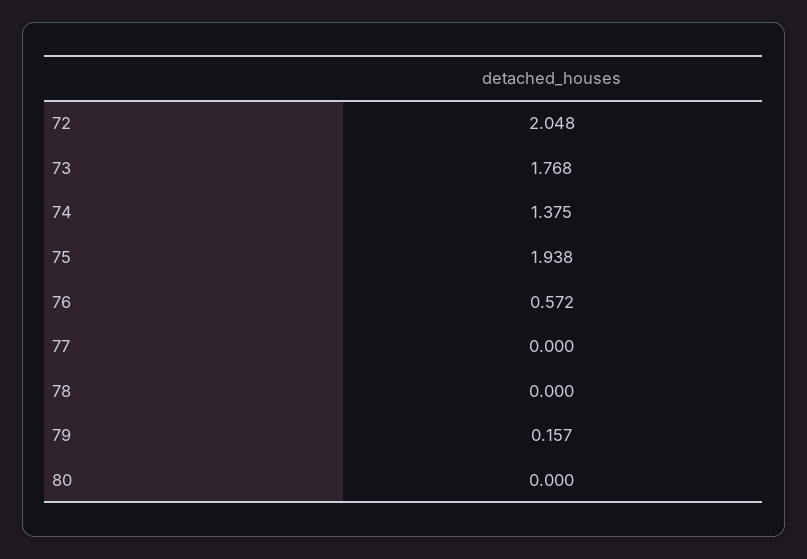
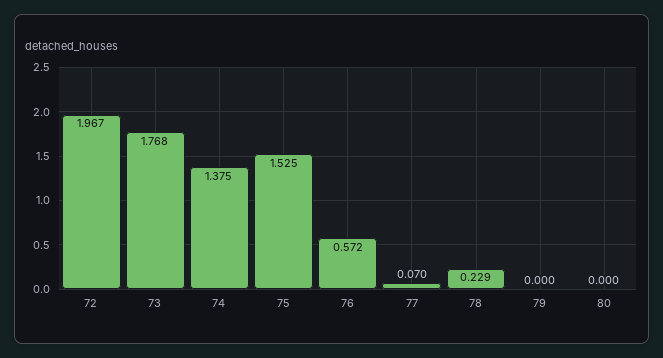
  {
-   "72": 2.048,
+   "72": 1.967,
    "73": 1.768,
    "74": 1.375,
-   "75": 1.938,
+   "75": 1.525,
    "76": 0.572,
-   "77": 0,
+   "77": 0.07,
-   "78": 0,
+   "78": 0.229,
-   "79": 0.157,
+   "79": 0,
    "80": 0
  }

